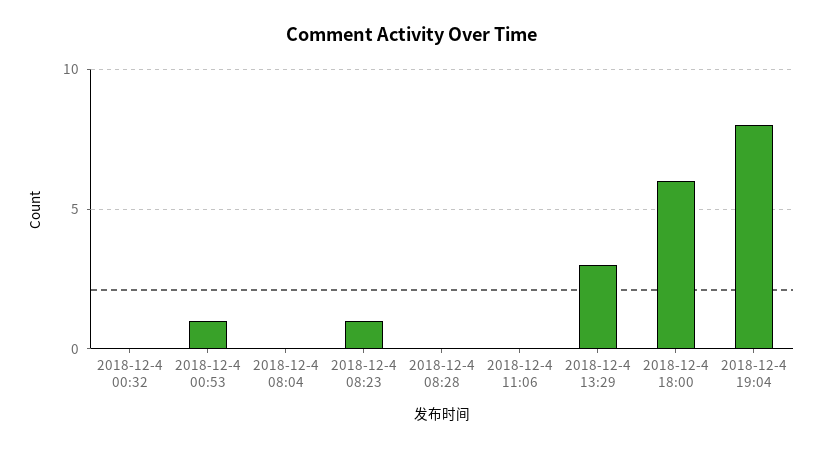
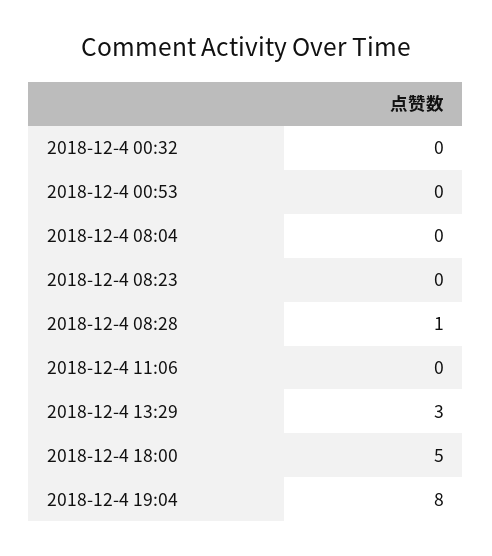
  {
    "2018-12-4 00:32": 0,
-   "2018-12-4 00:53": 1,
+   "2018-12-4 00:53": 0,
    "2018-12-4 08:04": 0,
-   "2018-12-4 08:23": 1,
+   "2018-12-4 08:23": 0,
-   "2018-12-4 08:28": 0,
+   "2018-12-4 08:28": 1,
    "2018-12-4 11:06": 0,
    "2018-12-4 13:29": 3,
-   "2018-12-4 18:00": 6,
+   "2018-12-4 18:00": 5,
    "2018-12-4 19:04": 8
  }

